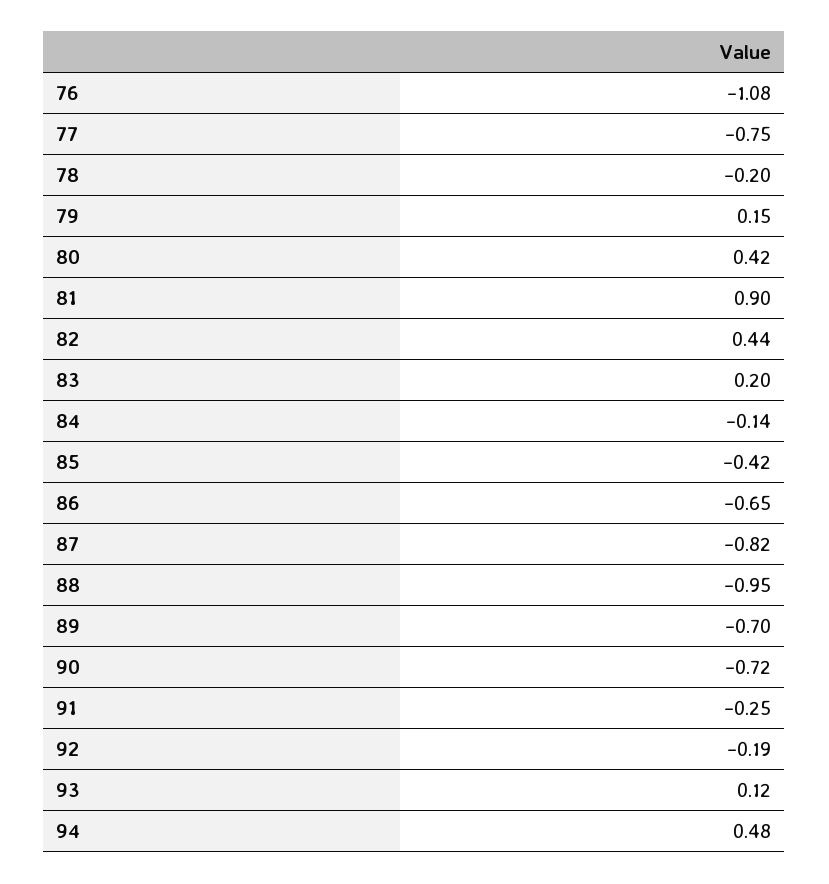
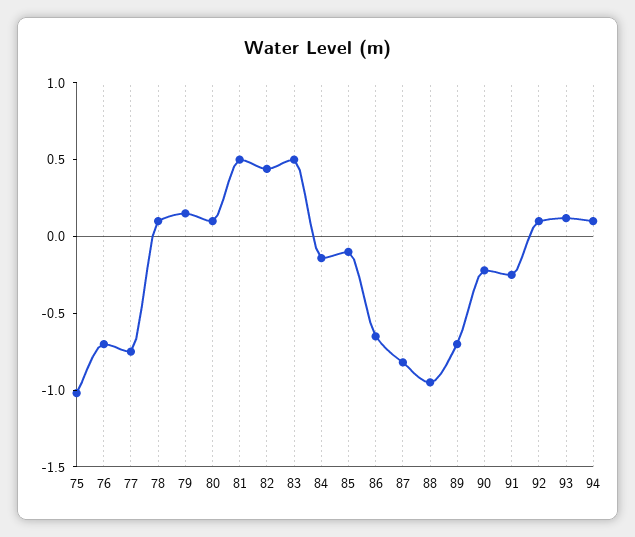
  {
-   "76": -1.08,
+   "76": -0.7,
    "77": -0.75,
-   "78": -0.2,
+   "78": 0.1,
    "79": 0.15,
-   "80": 0.42,
+   "80": 0.1,
-   "81": 0.9,
+   "81": 0.5,
    "82": 0.44,
-   "83": 0.2,
+   "83": 0.5,
    "84": -0.14,
-   "85": -0.42,
+   "85": -0.1,
    "86": -0.65,
    "87": -0.82,
    "88": -0.95,
    "89": -0.7,
-   "90": -0.72,
+   "90": -0.2,
    "91": -0.25,
-   "92": -0.19,
+   "92": 0.1,
    "93": 0.12,
-   "94": 0.48
+   "94": 0.1,
+   "75": -1
  }

